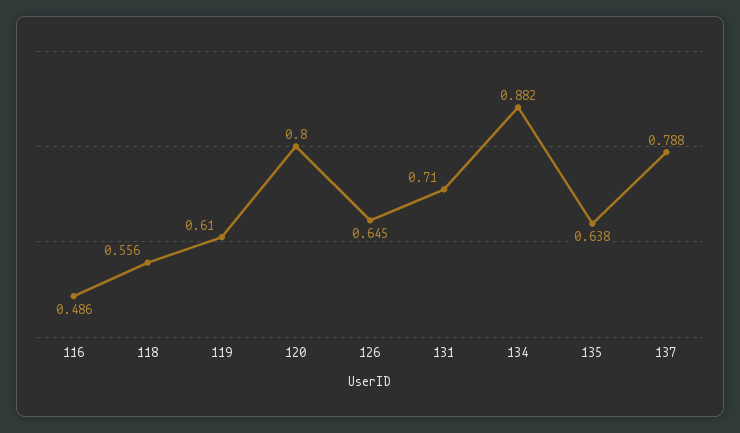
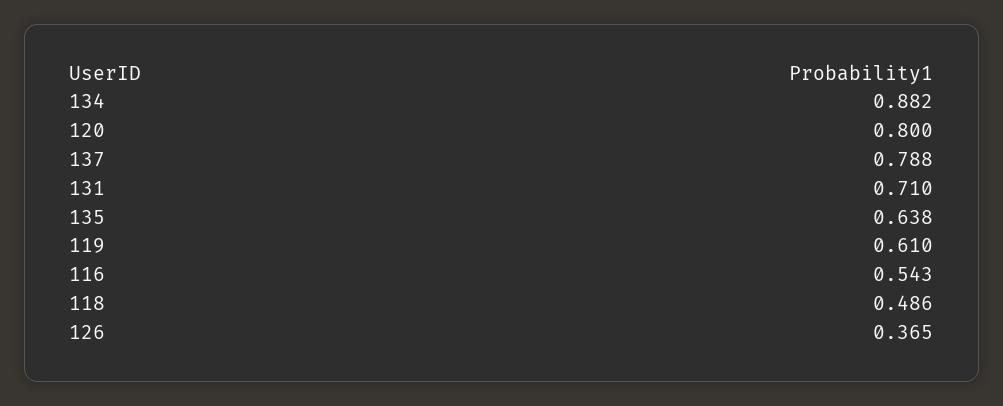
  {
-   "116": 0.486,
+   "116": 0.543,
-   "118": 0.556,
+   "118": 0.486,
    "119": 0.61,
    "120": 0.8,
-   "126": 0.645,
+   "126": 0.365,
    "131": 0.71,
    "134": 0.882,
    "135": 0.638,
    "137": 0.788
  }

